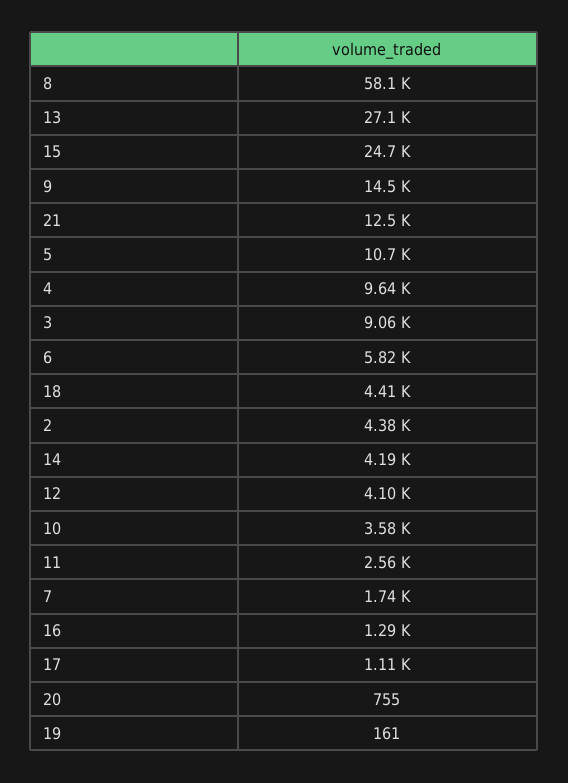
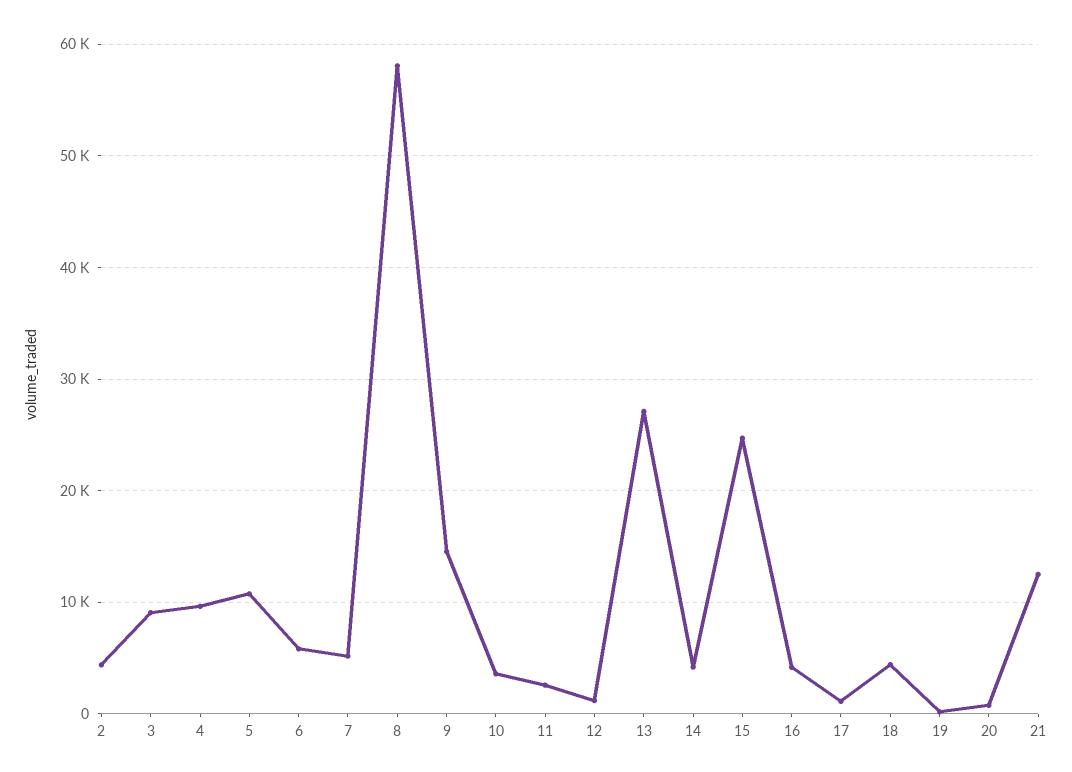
  {
    "8": 58100,
    "13": 27100,
    "15": 24700,
    "9": 14500,
    "21": 12500,
    "5": 10700,
    "4": 9640,
    "3": 9060,
    "6": 5820,
    "18": 4410,
    "2": 4380,
    "14": 4190,
-   "12": 4100,
+   "12": 1000,
    "10": 3580,
    "11": 2560,
-   "7": 1740,
+   "7": 5000,
-   "16": 1290,
+   "16": 4000,
    "17": 1110,
    "20": 755,
    "19": 161
  }

